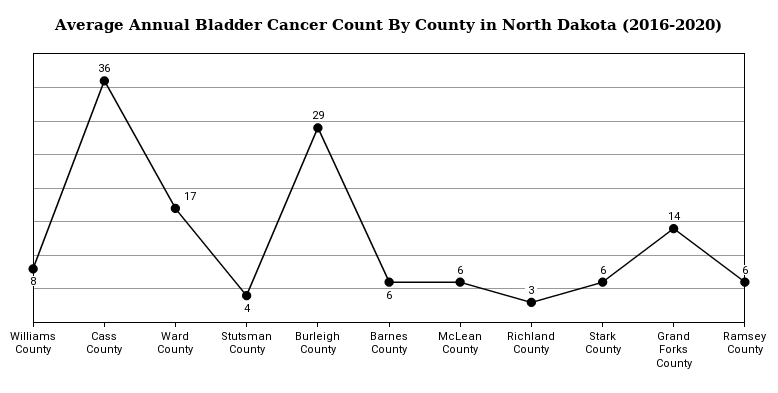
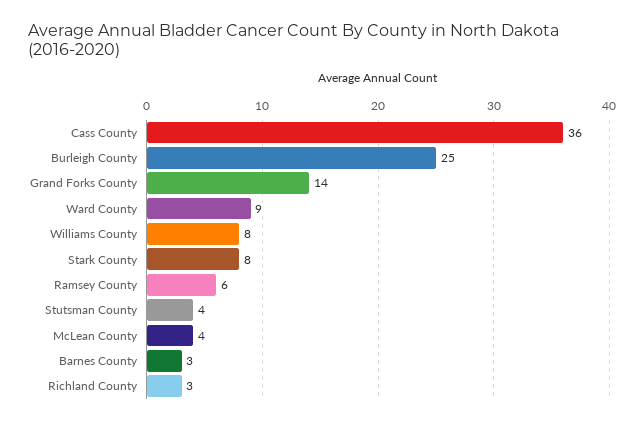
  {
    "Williams County": 8,
    "Cass County": 36,
-   "Ward County": 17,
+   "Ward County": 9,
    "Stutsman County": 4,
-   "Burleigh County": 29,
+   "Burleigh County": 25,
-   "Barnes County": 6,
+   "Barnes County": 3,
-   "McLean County": 6,
+   "McLean County": 4,
    "Richland County": 3,
-   "Stark County": 6,
+   "Stark County": 8,
    "Grand Forks County": 14,
    "Ramsey County": 6
  }

